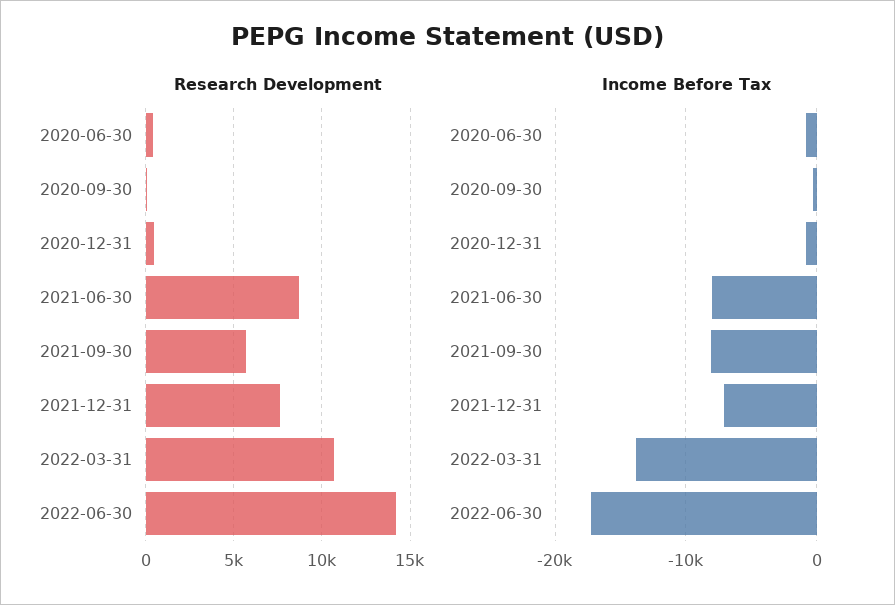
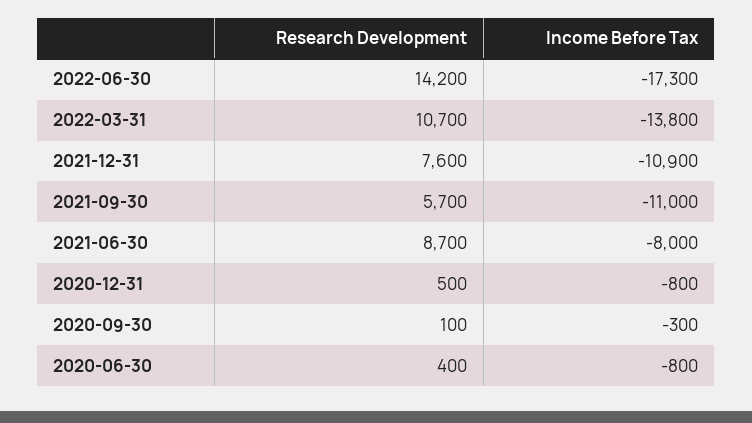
  {
    "Research Development": {
      "2020-06-30": 400,
      "2020-09-30": 100,
      "2020-12-31": 500,
      "2021-06-30": 8700,
      "2021-09-30": 5700,
      "2021-12-31": 7600,
      "2022-03-31": 10700,
      "2022-06-30": 14200
    },
    "Income Before Tax": {
      "2020-06-30": -800,
      "2020-09-30": -300,
      "2020-12-31": -800,
      "2021-06-30": -8000,
-     "2021-09-30": -8000,
+     "2021-09-30": -11000,
-     "2021-12-31": -7000,
+     "2021-12-31": -10900,
      "2022-03-31": -13800,
      "2022-06-30": -17300
    }
  }

